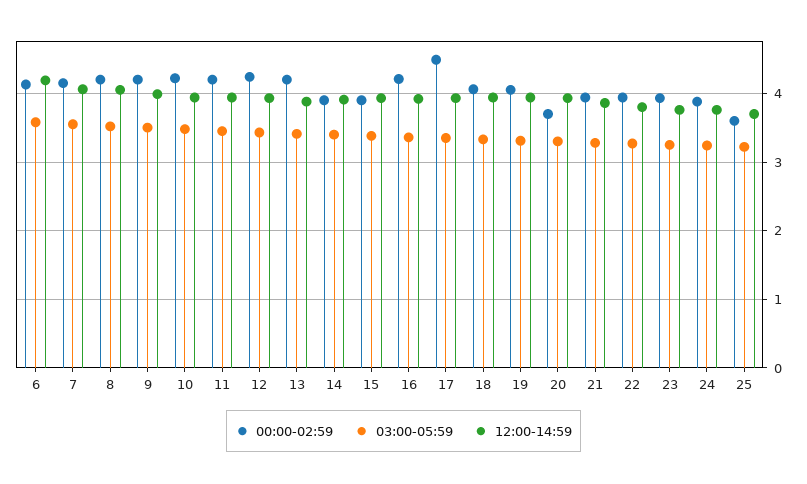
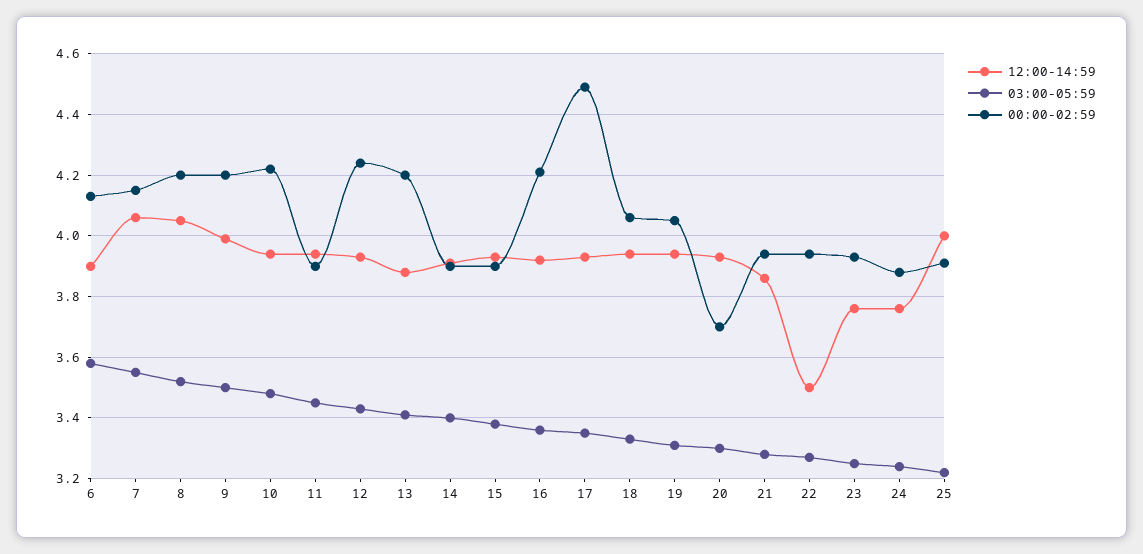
  {
    "00:00-02:59": {
      "6": 4.15,
      "7": 4.15,
      "8": 4.2,
      "9": 4.2,
      "10": 4.2,
-     "11": 4.2,
+     "11": 3.9,
      "12": 4.25,
      "13": 4.2,
      "14": 3.9,
      "15": 3.9,
      "16": 4.2,
      "17": 4.5,
      "18": 4.05,
      "19": 4.05,
      "20": 3.7,
      "21": 3.95,
      "22": 3.95,
      "23": 3.95,
      "24": 3.9,
-     "25": 3.6
+     "25": 3.9
    },
    "03:00-05:59": {
      "6": 3.6,
      "7": 3.55,
      "8": 3.5,
      "9": 3.5,
      "10": 3.5,
      "11": 3.45,
      "12": 3.45,
      "13": 3.4,
      "14": 3.4,
      "15": 3.4,
      "16": 3.35,
      "17": 3.35,
      "18": 3.35,
      "19": 3.3,
      "20": 3.3,
      "21": 3.3,
      "22": 3.25,
      "23": 3.25,
      "24": 3.25,
      "25": 3.2
    },
    "12:00-14:59": {
-     "6": 4.2,
+     "6": 3.9,
      "7": 4.05,
      "8": 4.05,
      "9": 4,
      "10": 3.95,
      "11": 3.95,
      "12": 3.95,
      "13": 3.9,
      "14": 3.9,
      "15": 3.95,
      "16": 3.9,
      "17": 3.95,
      "18": 3.95,
      "19": 3.95,
      "20": 3.95,
      "21": 3.85,
-     "22": 3.8,
+     "22": 3.5,
      "23": 3.75,
      "24": 3.75,
-     "25": 3.7
+     "25": 4
    }
  }

